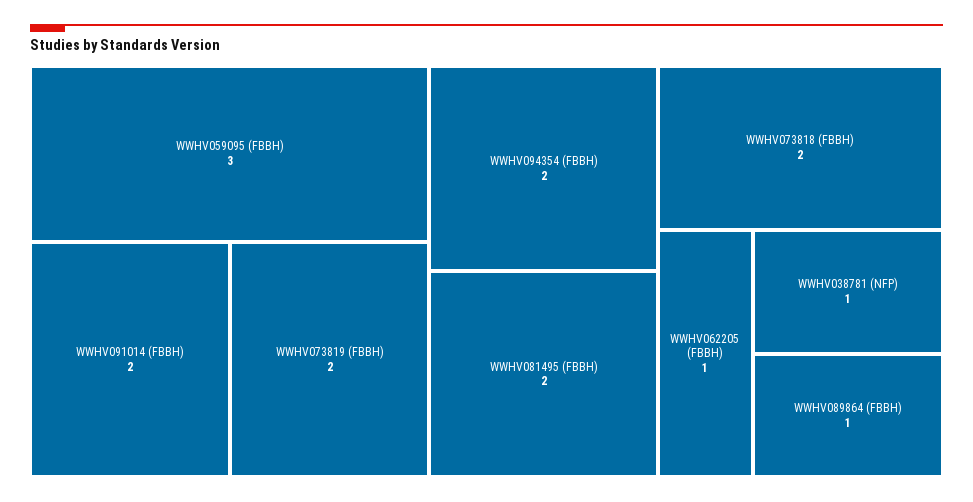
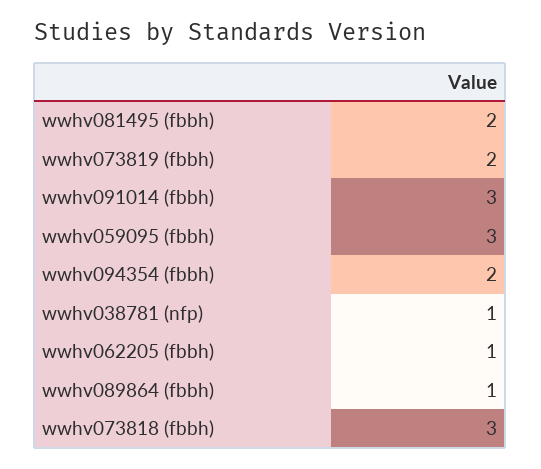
  {
    "WWHV059095 (FBBH)": 3,
-   "WWHV091014 (FBBH)": 2,
+   "WWHV091014 (FBBH)": 3,
    "WWHV073819 (FBBH)": 2,
    "WWHV094354 (FBBH)": 2,
    "WWHV081495 (FBBH)": 2,
-   "WWHV073818 (FBBH)": 2,
+   "WWHV073818 (FBBH)": 3,
    "WWHV062205 (FBBH)": 1,
    "WWHV038781 (NFP)": 1,
    "WWHV089864 (FBBH)": 1
  }

